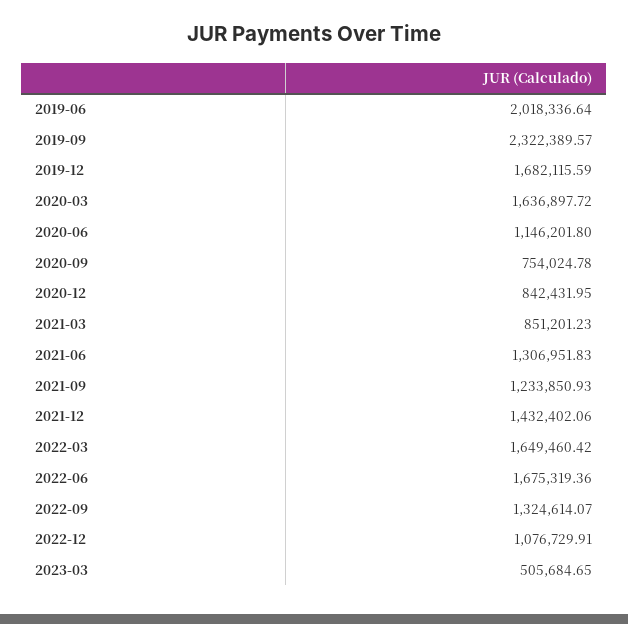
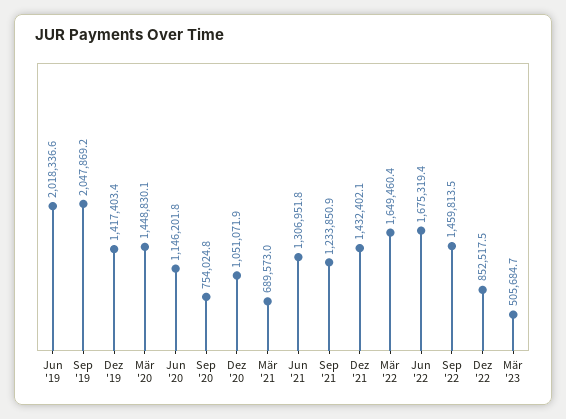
  {
    "2019-06": 2018336.64,
-   "2019-09": 2322389.57,
+   "2019-09": 2047869.2,
-   "2019-12": 1682115.59,
+   "2019-12": 1417403.4,
-   "2020-03": 1636897.72,
+   "2020-03": 1448830.1,
    "2020-06": 1146201.8,
    "2020-09": 754024.78,
-   "2020-12": 842431.95,
+   "2020-12": 1051071.9,
-   "2021-03": 851201.23,
+   "2021-03": 689573,
    "2021-06": 1306951.83,
    "2021-09": 1233850.93,
    "2021-12": 1432402.06,
    "2022-03": 1649460.42,
    "2022-06": 1675319.36,
-   "2022-09": 1324614.07,
+   "2022-09": 1459813.5,
-   "2022-12": 1076729.91,
+   "2022-12": 852517.5,
    "2023-03": 505684.65
  }

